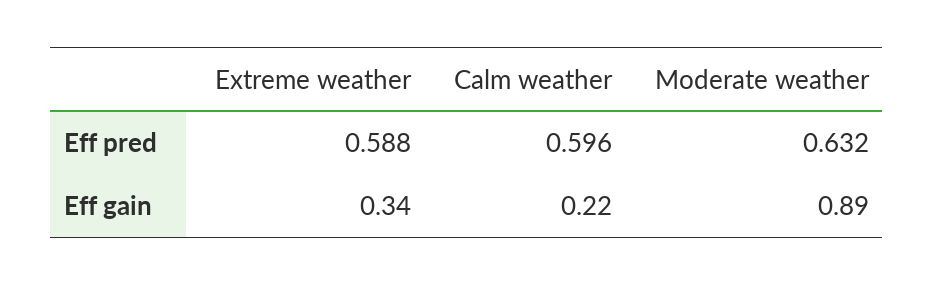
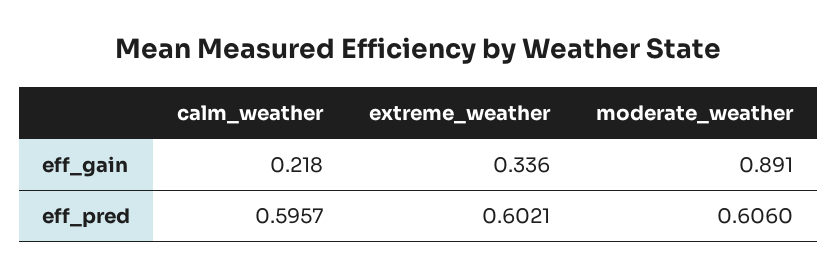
  {
    "Extreme weather": {
-     "Eff pred": 0.588,
+     "Eff pred": 0.6021,
      "Eff gain": 0.336
    },
    "Calm weather": {
      "Eff pred": 0.5957,
      "Eff gain": 0.218
    },
    "Moderate weather": {
-     "Eff pred": 0.632,
+     "Eff pred": 0.606,
      "Eff gain": 0.891
    }
  }

